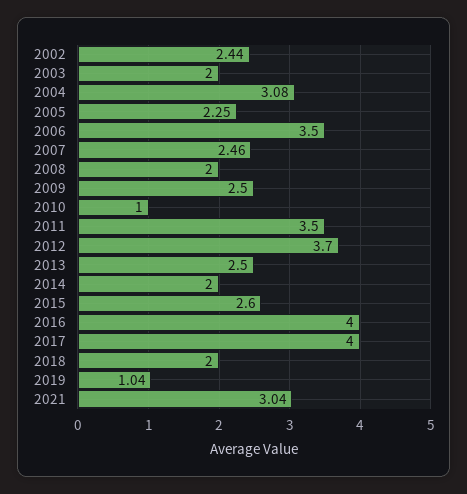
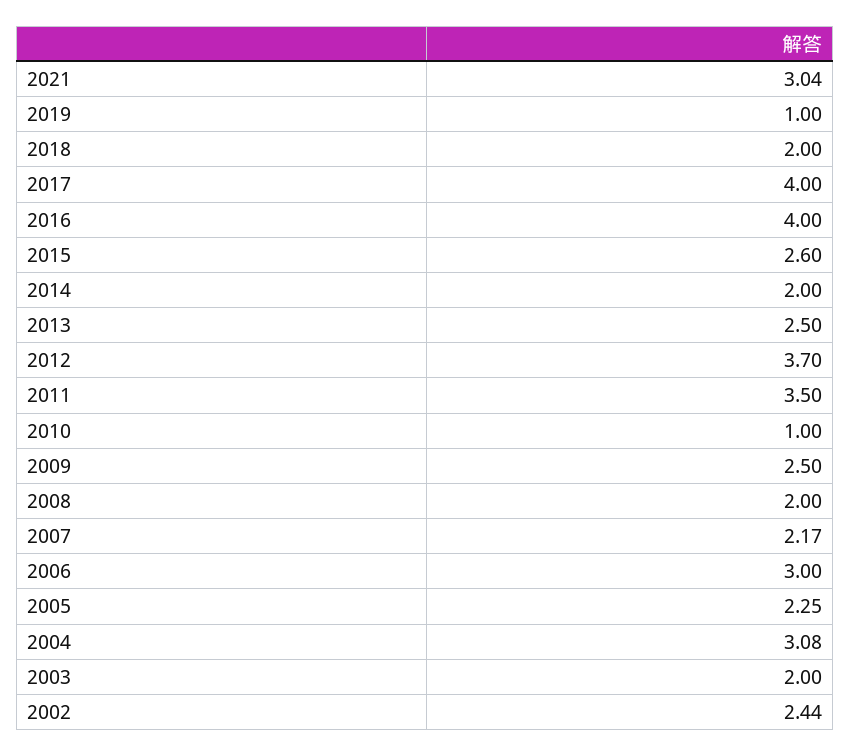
  {
    "2002": 2.44,
    "2003": 2,
    "2004": 3.08,
    "2005": 2.25,
-   "2006": 3.5,
+   "2006": 3,
-   "2007": 2.46,
+   "2007": 2.17,
    "2008": 2,
    "2009": 2.5,
    "2010": 1,
    "2011": 3.5,
    "2012": 3.7,
    "2013": 2.5,
    "2014": 2,
    "2015": 2.6,
    "2016": 4,
    "2017": 4,
    "2018": 2,
-   "2019": 1.04,
+   "2019": 1,
    "2021": 3.04
  }

